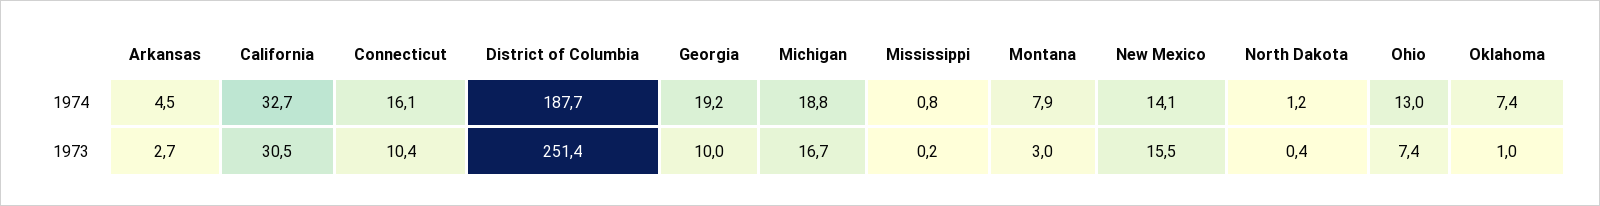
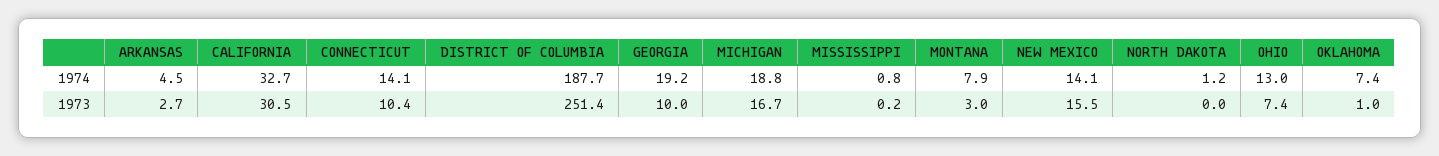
  {
    "Arkansas": {
      "1974": 4.5,
      "1973": 2.7
    },
    "California": {
      "1974": 32.7,
      "1973": 30.5
    },
    "Connecticut": {
-     "1974": 16.1,
+     "1974": 14.1,
      "1973": 10.4
    },
    "District of Columbia": {
      "1974": 187.7,
      "1973": 251.4
    },
    "Georgia": {
      "1974": 19.2,
      "1973": 10
    },
    "Michigan": {
      "1974": 18.8,
      "1973": 16.7
    },
    "Mississippi": {
      "1974": 0.8,
      "1973": 0.2
    },
    "Montana": {
      "1974": 7.9,
      "1973": 3
    },
    "New Mexico": {
      "1974": 14.1,
      "1973": 15.5
    },
    "North Dakota": {
      "1974": 1.2,
-     "1973": 0.4
+     "1973": 0
    },
    "Ohio": {
      "1974": 13,
      "1973": 7.4
    },
    "Oklahoma": {
      "1974": 7.4,
      "1973": 1
    }
  }

